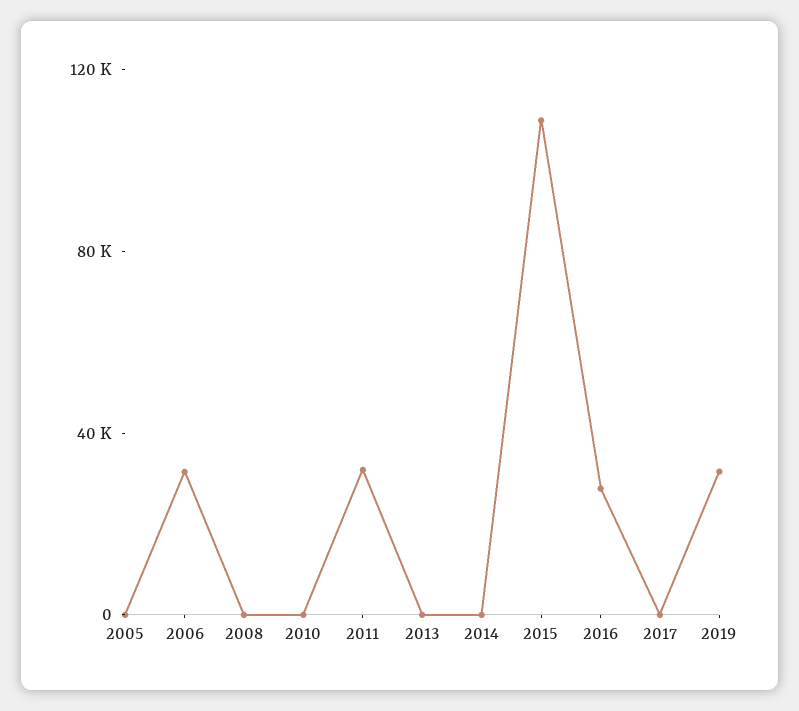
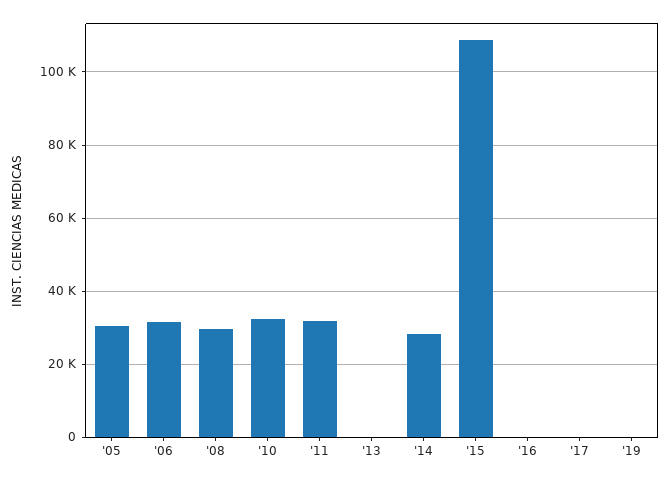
  {
-   "2005": 0,
+   "2005": 30000,
    "2006": 32000,
-   "2008": 0,
+   "2008": 30000,
-   "2010": 0,
+   "2010": 32000,
    "2011": 32000,
    "2013": 0,
-   "2014": 0,
+   "2014": 28000,
    "2015": 108000,
-   "2016": 30000,
+   "2016": 0,
    "2017": 0,
-   "2019": 30000
+   "2019": 0
  }

